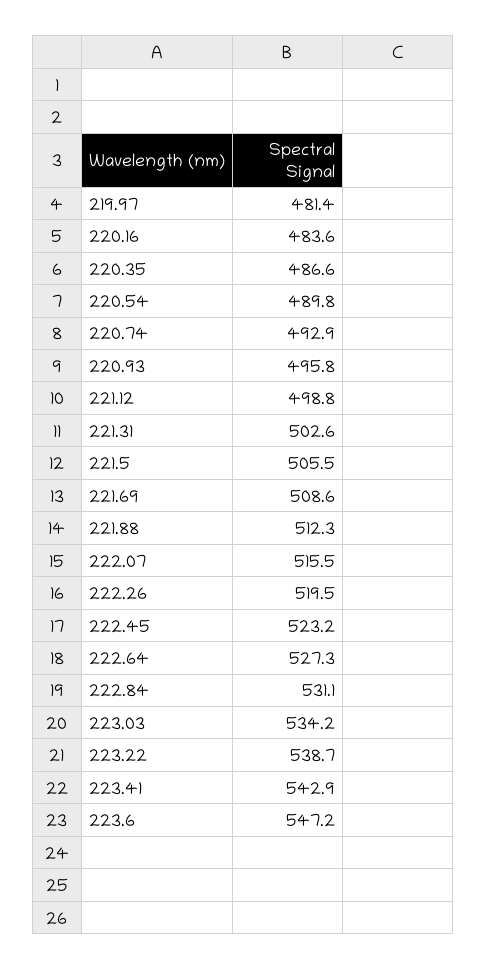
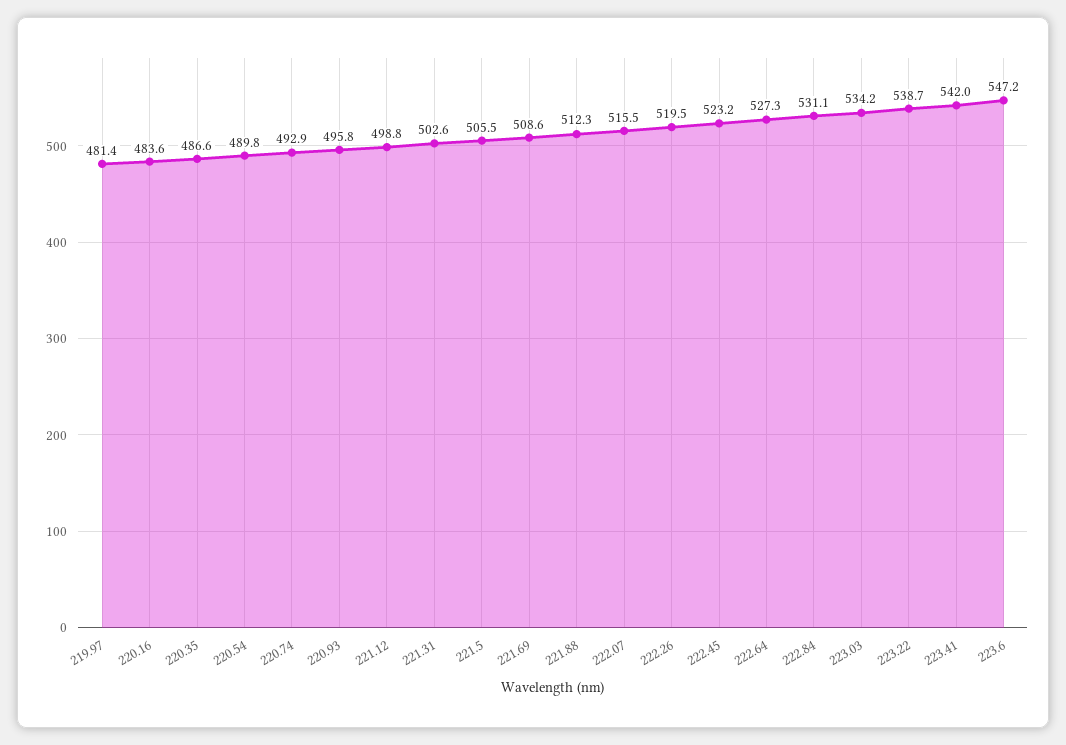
  {
    "219.97": 481.4,
    "220.16": 483.6,
    "220.35": 486.6,
    "220.54": 489.8,
    "220.74": 492.9,
    "220.93": 495.8,
    "221.12": 498.8,
    "221.31": 502.6,
    "221.5": 505.5,
    "221.69": 508.6,
    "221.88": 512.3,
    "222.07": 515.5,
    "222.26": 519.5,
    "222.45": 523.2,
    "222.64": 527.3,
    "222.84": 531.1,
    "223.03": 534.2,
    "223.22": 538.7,
-   "223.41": 542.9,
+   "223.41": 542,
    "223.6": 547.2
  }

